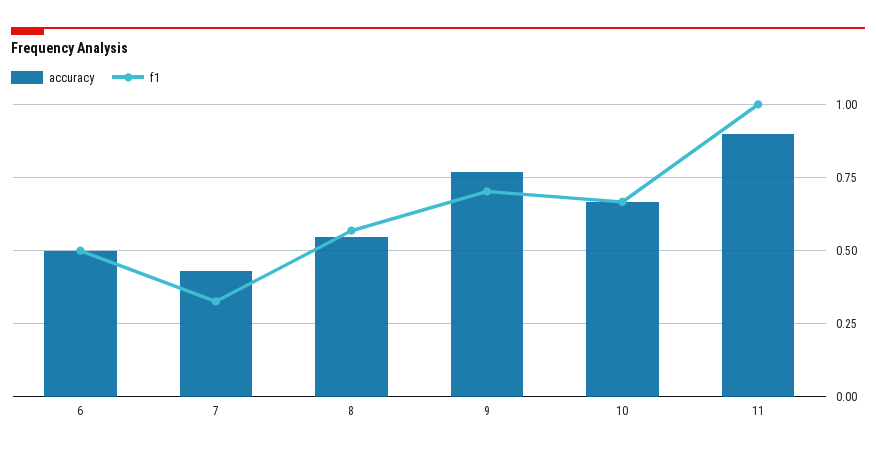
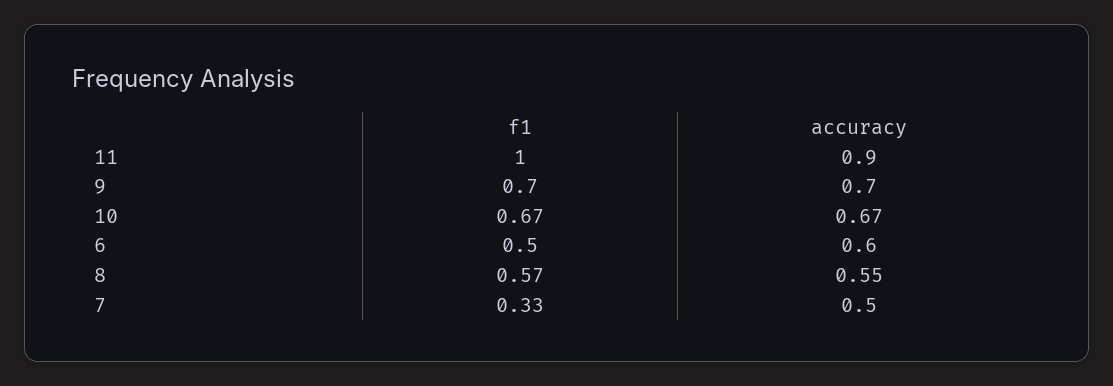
  {
    "accuracy": {
-     "6": 0.5,
+     "6": 0.6,
-     "7": 0.425,
+     "7": 0.5,
      "8": 0.55,
-     "9": 0.775,
+     "9": 0.7,
      "10": 0.67,
      "11": 0.9
    },
    "f1": {
      "6": 0.5,
      "7": 0.33,
      "8": 0.57,
      "9": 0.7,
      "10": 0.67,
      "11": 1
    }
  }

